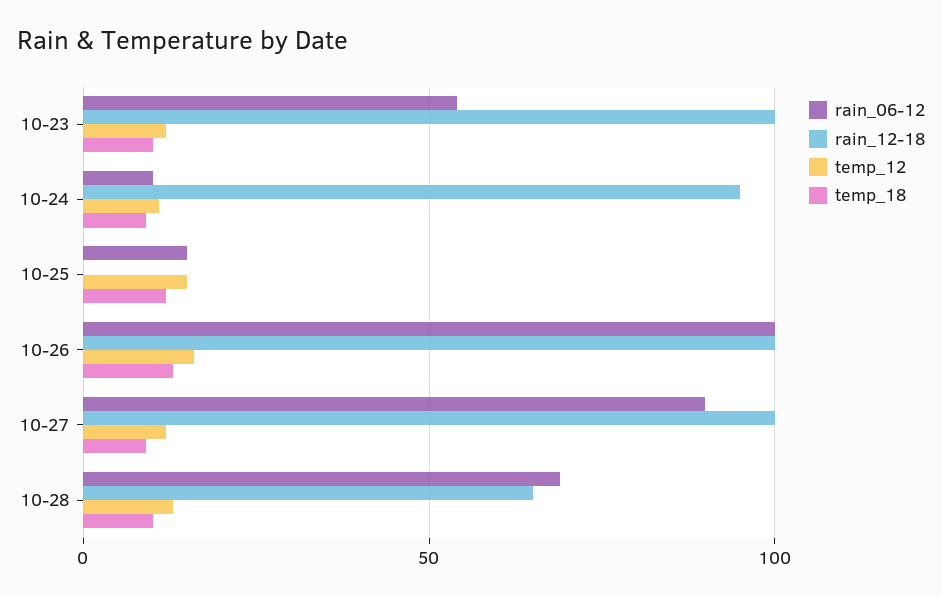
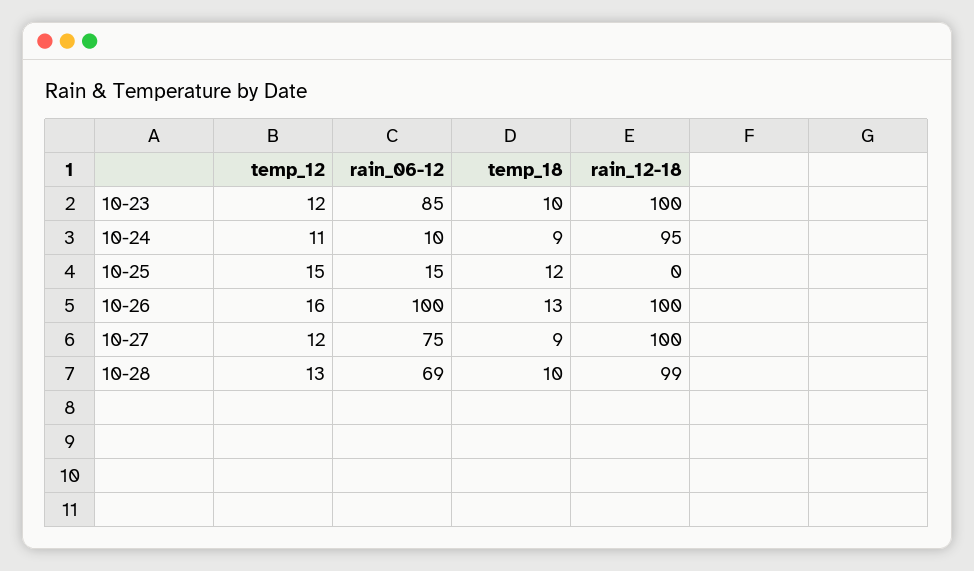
  {
    "rain_06-12": {
-     "10-23": 55,
+     "10-23": 85,
      "10-24": 10,
      "10-25": 15,
      "10-26": 100,
-     "10-27": 90,
+     "10-27": 75,
      "10-28": 69
    },
    "rain_12-18": {
      "10-23": 100,
      "10-24": 95,
      "10-25": 0,
      "10-26": 100,
      "10-27": 100,
-     "10-28": 65
+     "10-28": 99
    },
    "temp_12": {
      "10-23": 12,
      "10-24": 11,
      "10-25": 15,
      "10-26": 16,
      "10-27": 12,
      "10-28": 13
    },
    "temp_18": {
      "10-23": 10,
      "10-24": 9,
      "10-25": 12,
      "10-26": 13,
      "10-27": 9,
      "10-28": 10
    }
  }

